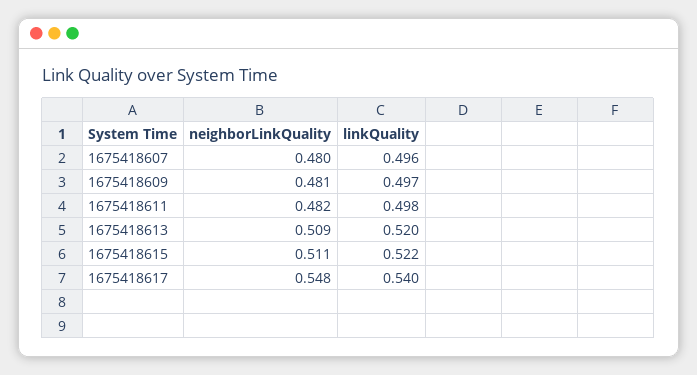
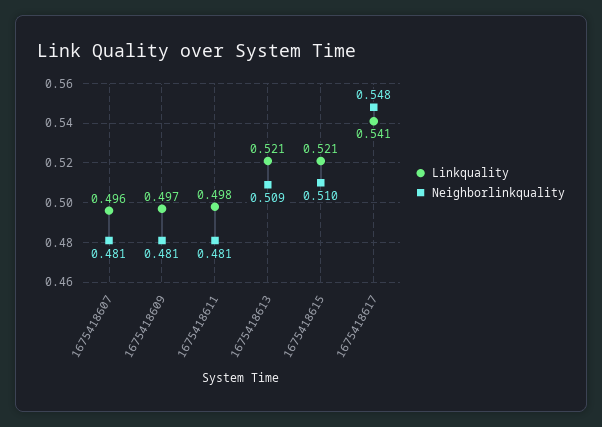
  {
    "neighborLinkQuality": {
-     "1675418607": 0.48,
+     "1675418607": 0.481,
      "1675418609": 0.481,
-     "1675418611": 0.482,
+     "1675418611": 0.481,
      "1675418613": 0.509,
-     "1675418615": 0.511,
+     "1675418615": 0.51,
      "1675418617": 0.548
    },
    "linkQuality": {
      "1675418607": 0.496,
      "1675418609": 0.497,
      "1675418611": 0.498,
-     "1675418613": 0.52,
+     "1675418613": 0.521,
-     "1675418615": 0.522,
+     "1675418615": 0.521,
-     "1675418617": 0.54
+     "1675418617": 0.541
    }
  }

